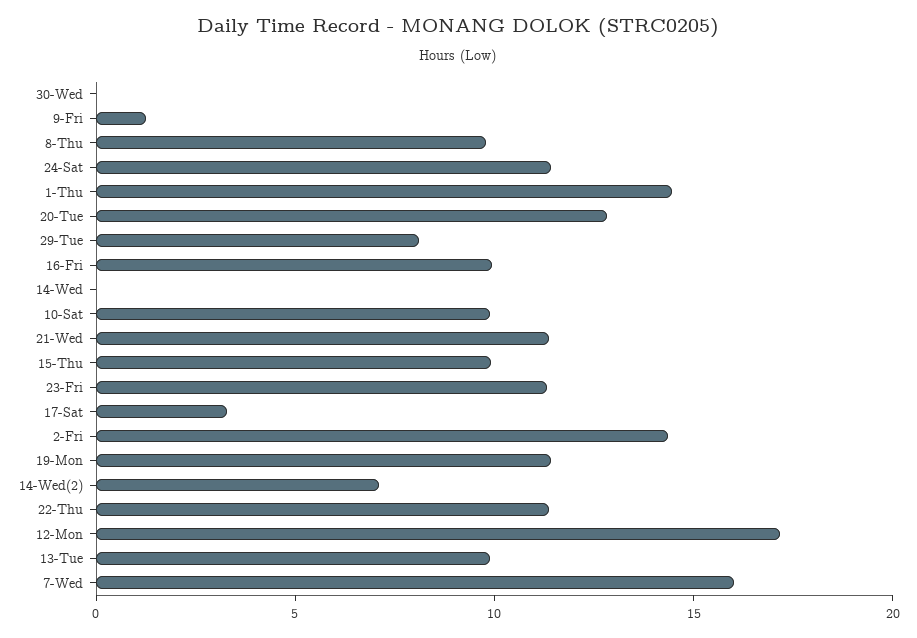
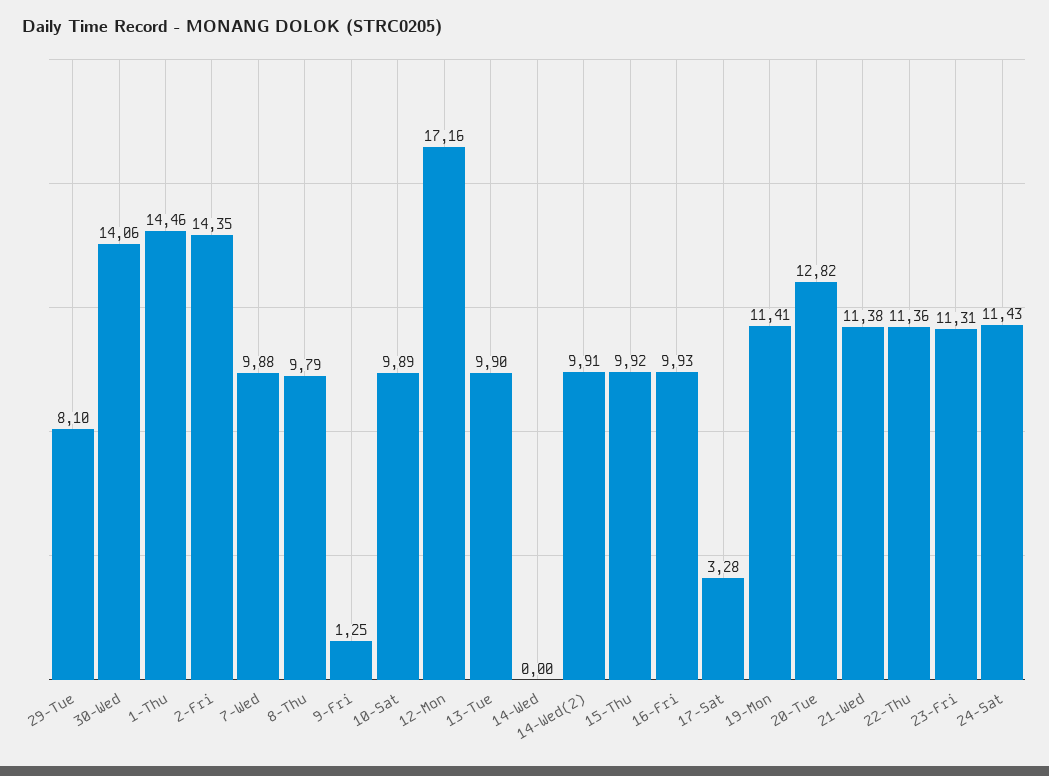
  {
-   "30-Wed": 0,
+   "30-Wed": 14.06,
    "9-Fri": 1.25,
    "8-Thu": 9.79,
    "24-Sat": 11.43,
    "1-Thu": 14.46,
    "20-Tue": 12.82,
    "29-Tue": 8.1,
    "16-Fri": 9.93,
    "14-Wed": 0,
    "10-Sat": 9.89,
    "21-Wed": 11.38,
    "15-Thu": 9.92,
    "23-Fri": 11.31,
    "17-Sat": 3.28,
    "2-Fri": 14.35,
    "19-Mon": 11.41,
-   "14-Wed(2)": 7,
+   "14-Wed(2)": 9.91,
    "22-Thu": 11.36,
    "12-Mon": 17.16,
    "13-Tue": 9.9,
-   "7-Wed": 16
+   "7-Wed": 9.88
  }

